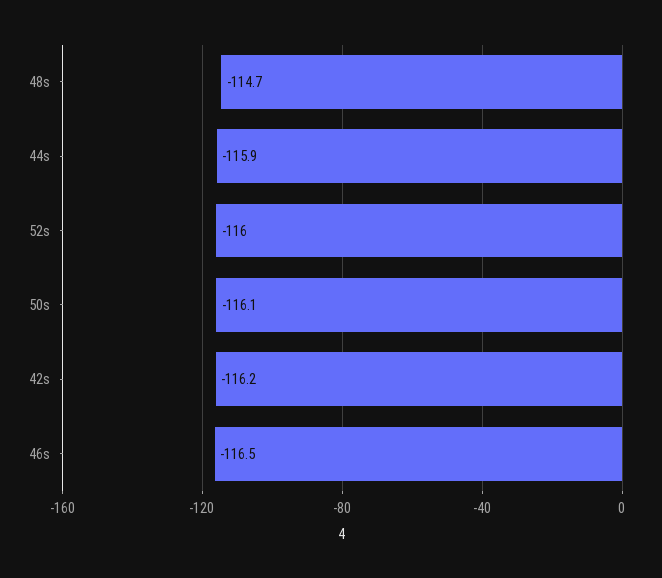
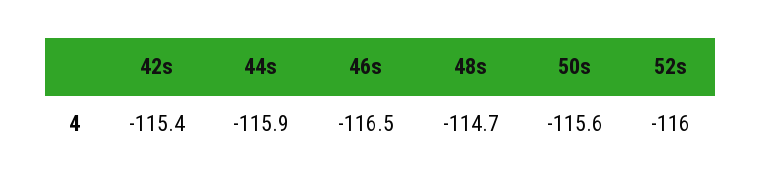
  {
    "48s": -114.7,
    "44s": -115.9,
    "52s": -116,
-   "50s": -116.1,
+   "50s": -115.6,
-   "42s": -116.2,
+   "42s": -115.4,
    "46s": -116.5
  }

